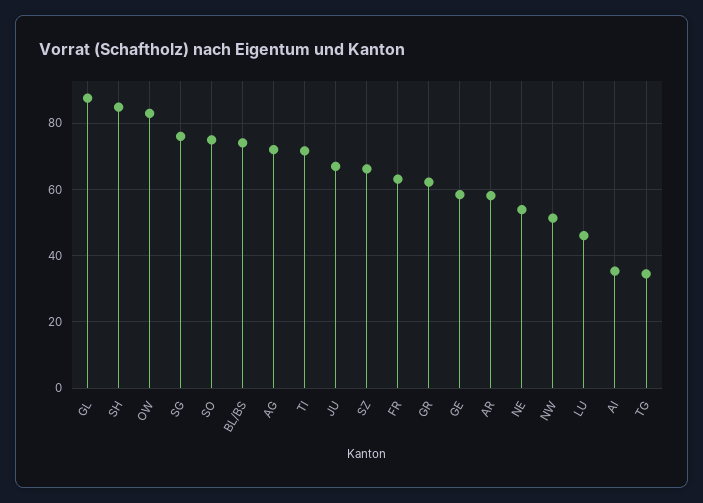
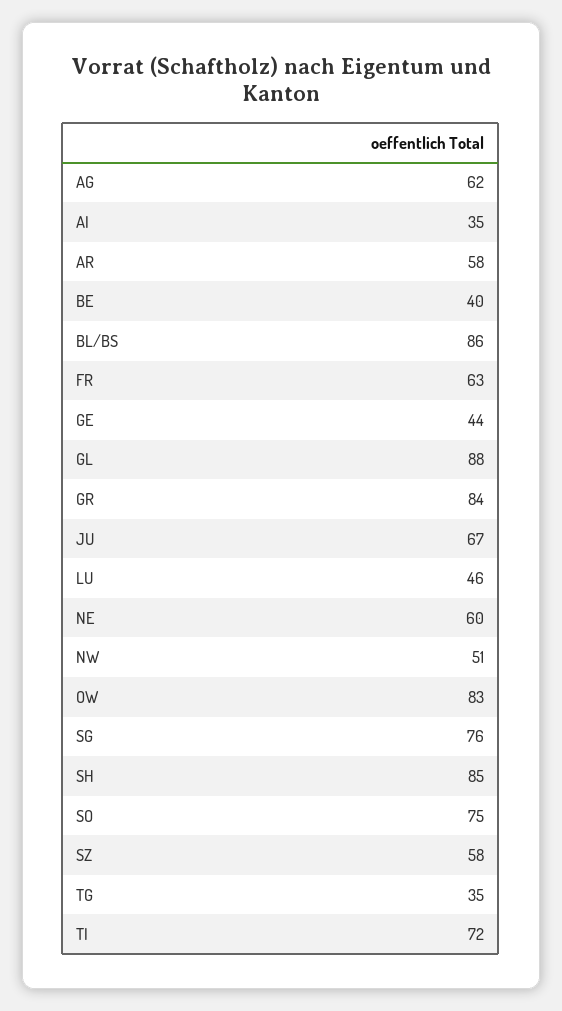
  {
    "GL": 88,
    "SH": 85,
    "OW": 83,
    "SG": 76,
    "SO": 75,
-   "BL/BS": 74,
+   "BL/BS": 86,
-   "AG": 72,
+   "AG": 62,
    "TI": 72,
    "JU": 67,
-   "SZ": 66,
+   "SZ": 58,
    "FR": 63,
-   "GR": 62,
+   "GR": 84,
-   "GE": 58,
+   "GE": 44,
    "AR": 58,
-   "NE": 54,
+   "NE": 60,
    "NW": 51,
    "LU": 46,
    "AI": 35,
-   "TG": 35
+   "TG": 35,
+   "BE": 40
  }

